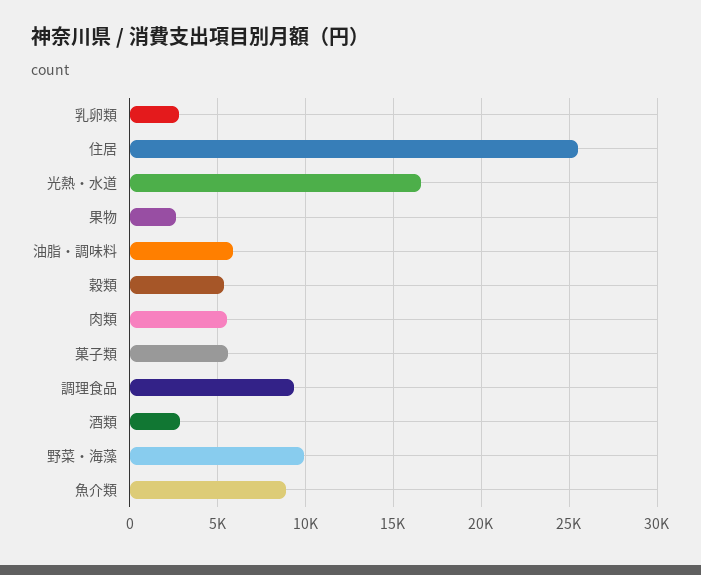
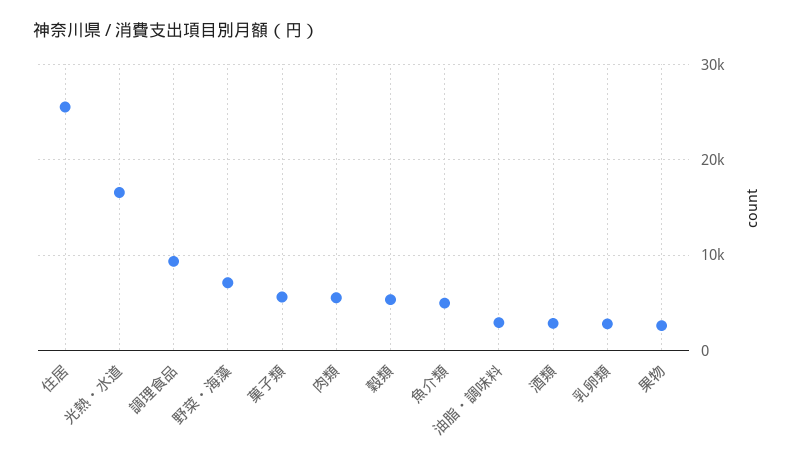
  {
    "乳卵類": 3000,
    "住居": 25500,
    "光熱・水道": 16500,
    "果物": 2500,
-   "油脂・調味料": 6000,
+   "油脂・調味料": 3000,
    "穀類": 5500,
    "肉類": 5500,
    "菓子類": 5500,
    "調理食品": 9500,
    "酒類": 3000,
-   "野菜・海藻": 10000,
+   "野菜・海藻": 7000,
-   "魚介類": 9000
+   "魚介類": 5000
  }

